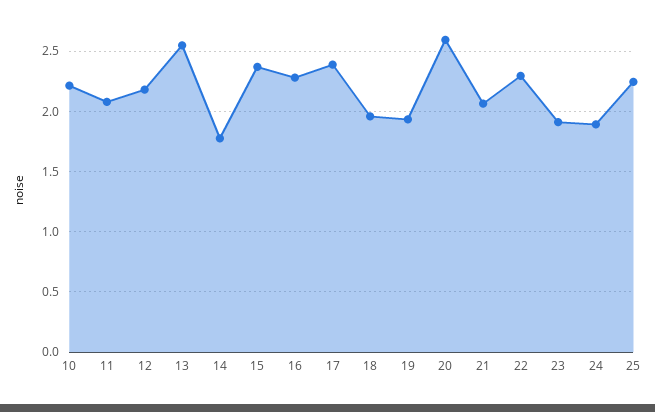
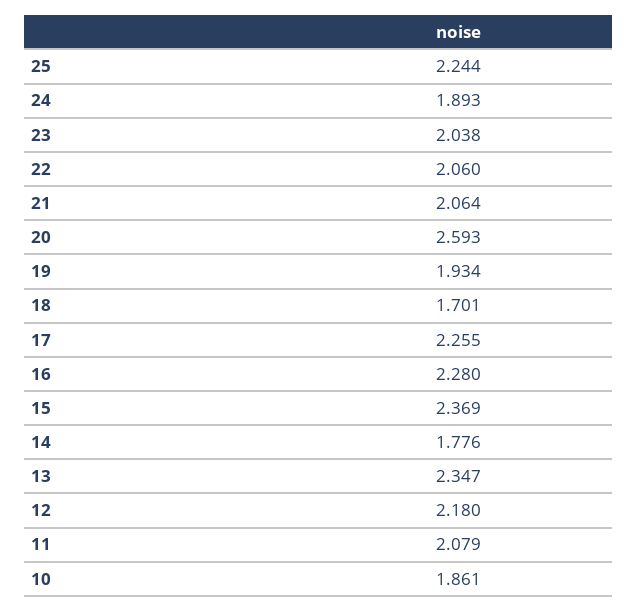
  {
-   "10": 2.2,
+   "10": 1.861,
    "11": 2.079,
    "12": 2.18,
-   "13": 2.55,
+   "13": 2.347,
    "14": 1.776,
    "15": 2.369,
    "16": 2.28,
-   "17": 2.4,
+   "17": 2.255,
-   "18": 1.95,
+   "18": 1.701,
    "19": 1.934,
    "20": 2.593,
    "21": 2.064,
-   "22": 2.3,
+   "22": 2.06,
-   "23": 1.9,
+   "23": 2.038,
    "24": 1.893,
    "25": 2.244
  }

